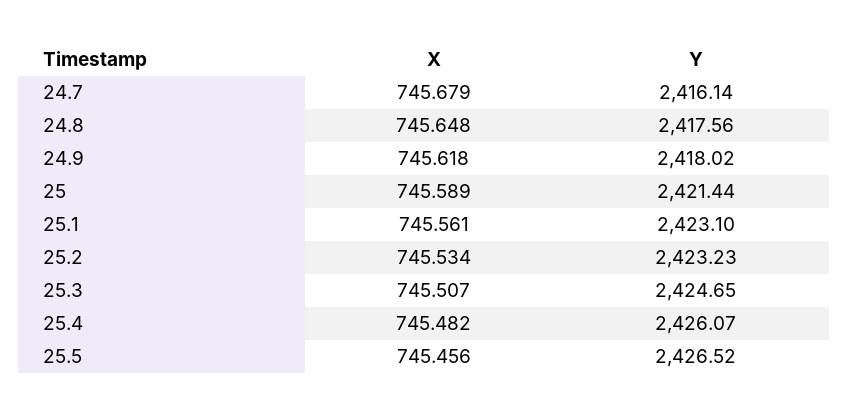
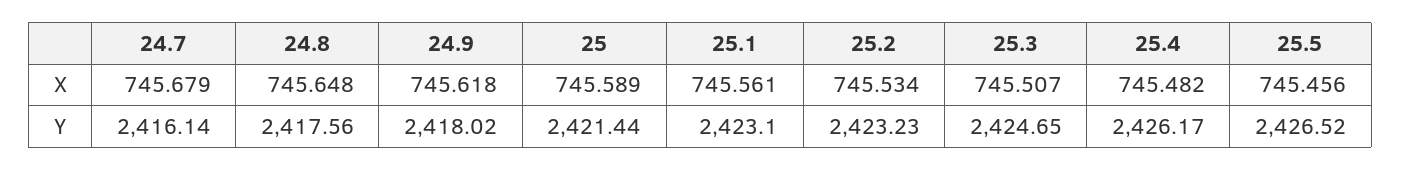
  {
    "X": {
      "24.7": 745.679,
      "24.8": 745.648,
      "24.9": 745.618,
      "25": 745.589,
      "25.1": 745.561,
      "25.2": 745.534,
      "25.3": 745.507,
      "25.4": 745.482,
      "25.5": 745.456
    },
    "Y": {
      "24.7": 2416.14,
      "24.8": 2417.56,
      "24.9": 2418.02,
      "25": 2421.44,
      "25.1": 2423.1,
      "25.2": 2423.23,
      "25.3": 2424.65,
-     "25.4": 2426.07,
+     "25.4": 2426.17,
      "25.5": 2426.52
    }
  }

